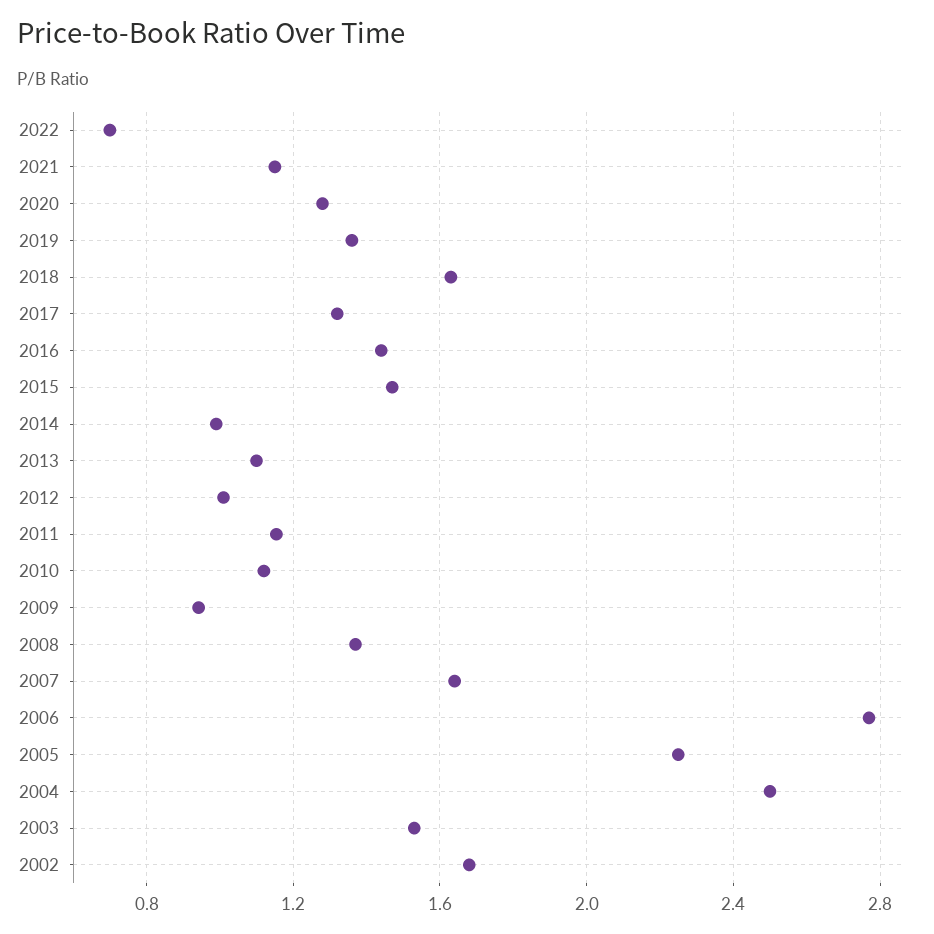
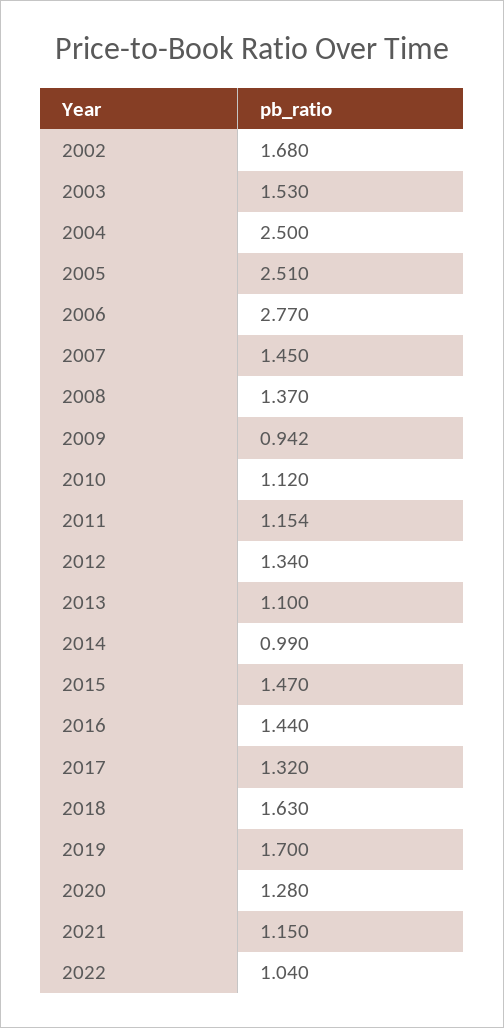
  {
-   "2022": 0.7,
+   "2022": 1.04,
    "2021": 1.15,
    "2020": 1.28,
-   "2019": 1.35,
+   "2019": 1.7,
    "2018": 1.63,
    "2017": 1.32,
    "2016": 1.44,
    "2015": 1.47,
    "2014": 0.99,
    "2013": 1.1,
-   "2012": 1,
+   "2012": 1.34,
    "2011": 1.154,
    "2010": 1.12,
    "2009": 0.942,
    "2008": 1.37,
-   "2007": 1.65,
+   "2007": 1.45,
    "2006": 2.77,
-   "2005": 2.25,
+   "2005": 2.51,
    "2004": 2.5,
    "2003": 1.53,
    "2002": 1.68
  }

